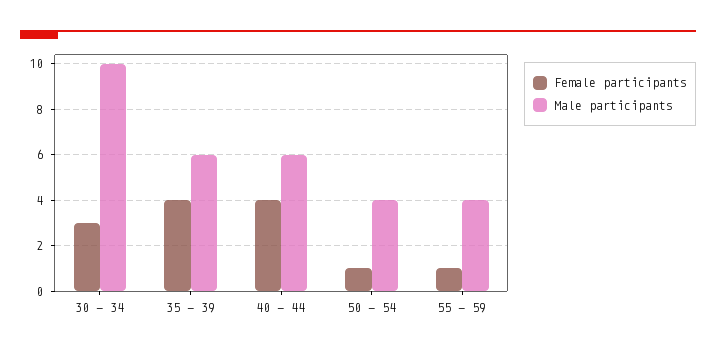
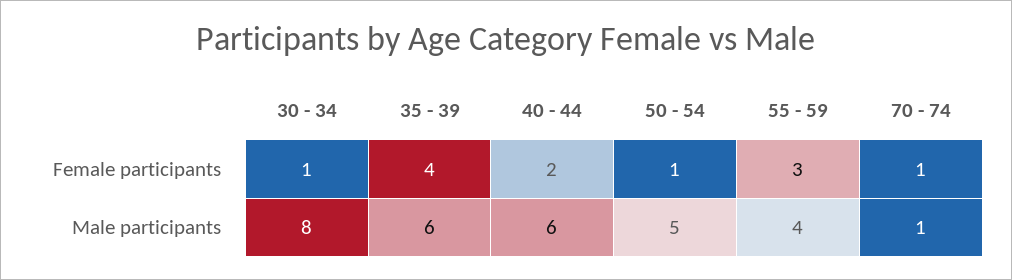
  {
    "Female participants": {
-     "30 - 34": 3,
+     "30 - 34": 1,
      "35 - 39": 4,
-     "40 - 44": 4,
+     "40 - 44": 2,
      "50 - 54": 1,
-     "55 - 59": 1
+     "55 - 59": 3,
+     "70 - 74": 1
    },
    "Male participants": {
-     "30 - 34": 10,
+     "30 - 34": 8,
      "35 - 39": 6,
      "40 - 44": 6,
-     "50 - 54": 4,
+     "50 - 54": 5,
-     "55 - 59": 4
+     "55 - 59": 4,
+     "70 - 74": 1
    }
  }

